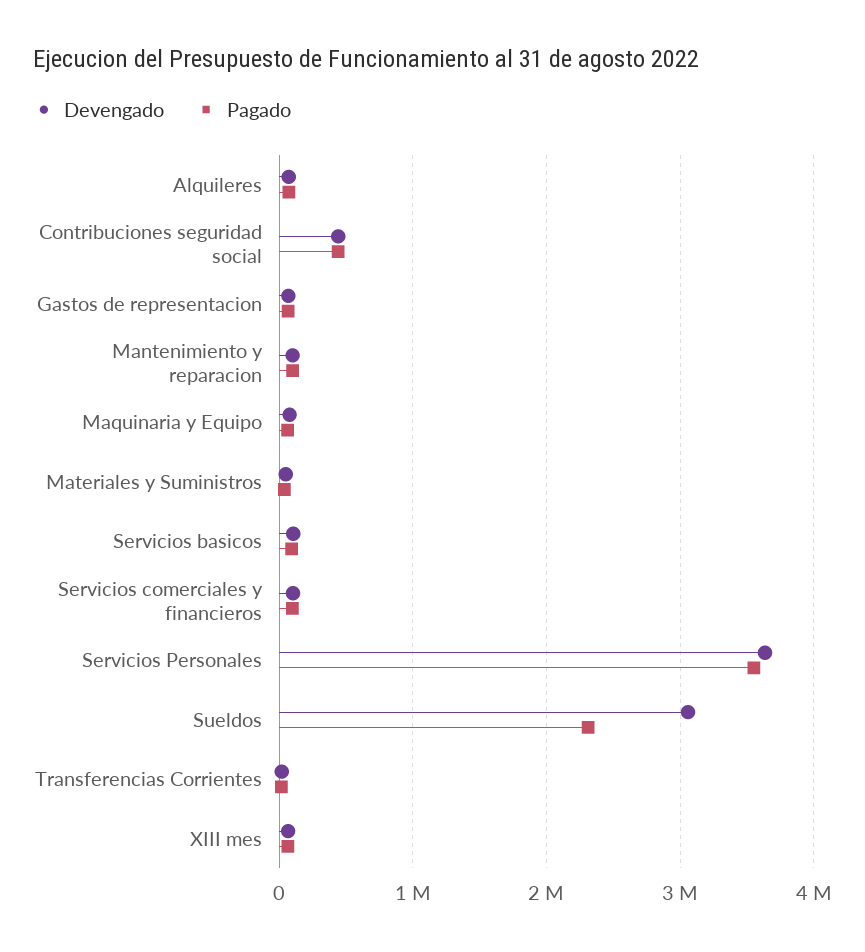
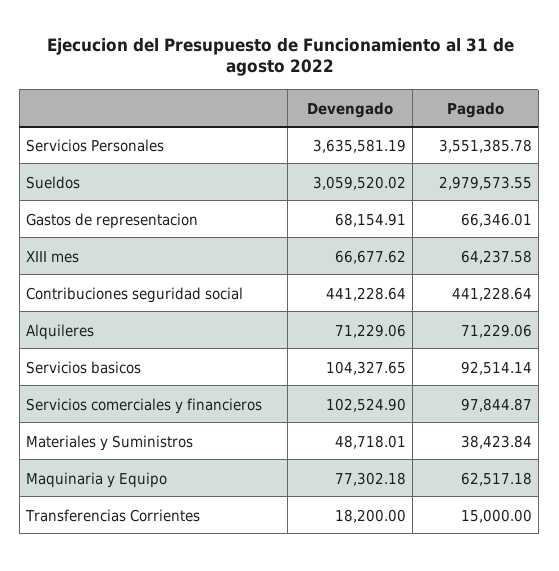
  {
    "Devengado": {
      "Alquileres": 71229.06,
      "Contribuciones seguridad social": 441228.64,
      "Gastos de representacion": 68154.91,
-     "Mantenimiento y reparacion": 100000,
      "Maquinaria y Equipo": 77302.18,
      "Materiales y Suministros": 48718.01,
      "Servicios basicos": 104327.65,
      "Servicios comerciales y financieros": 102524.9,
      "Servicios Personales": 3635581.19,
      "Sueldos": 3059520.02,
      "Transferencias Corrientes": 18200,
      "XIII mes": 66677.62
    },
    "Pagado": {
      "Alquileres": 71229.06,
      "Contribuciones seguridad social": 441228.64,
      "Gastos de representacion": 66346.01,
-     "Mantenimiento y reparacion": 100000,
      "Maquinaria y Equipo": 62517.18,
      "Materiales y Suministros": 38423.84,
      "Servicios basicos": 92514.14,
      "Servicios comerciales y financieros": 97844.87,
      "Servicios Personales": 3551385.78,
-     "Sueldos": 2300000,
+     "Sueldos": 2979573.55,
      "Transferencias Corrientes": 15000,
      "XIII mes": 64237.58
    }
  }

